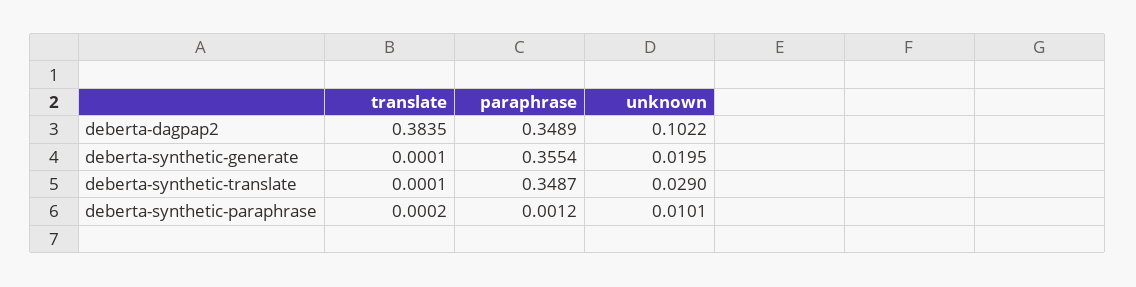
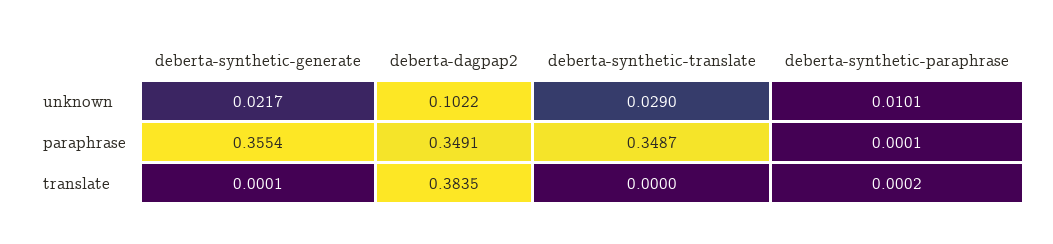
  {
    "translate": {
      "deberta-dagpap2": 0.3835,
      "deberta-synthetic-generate": 0.0001,
-     "deberta-synthetic-translate": 0.0001,
+     "deberta-synthetic-translate": 0,
      "deberta-synthetic-paraphrase": 0.0002
    },
    "paraphrase": {
-     "deberta-dagpap2": 0.3489,
+     "deberta-dagpap2": 0.3491,
      "deberta-synthetic-generate": 0.3554,
      "deberta-synthetic-translate": 0.3487,
-     "deberta-synthetic-paraphrase": 0.0012
+     "deberta-synthetic-paraphrase": 0.0001
    },
    "unknown": {
      "deberta-dagpap2": 0.1022,
-     "deberta-synthetic-generate": 0.0195,
+     "deberta-synthetic-generate": 0.0217,
      "deberta-synthetic-translate": 0.029,
      "deberta-synthetic-paraphrase": 0.0101
    }
  }

